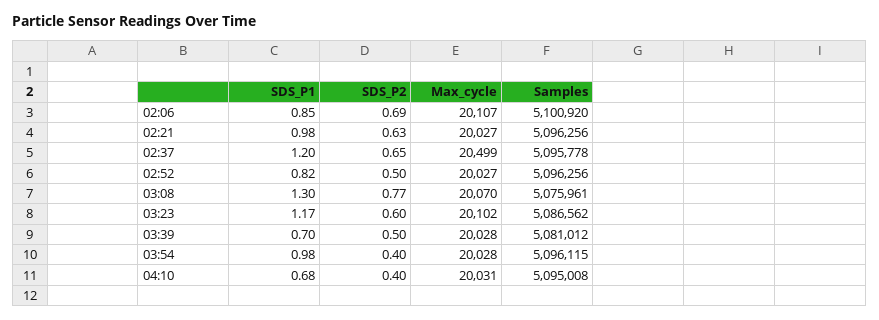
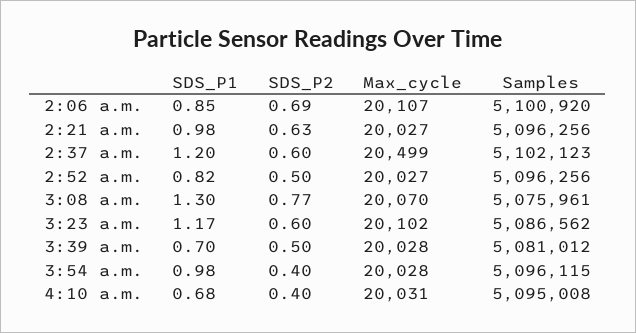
  {
    "SDS_P1": {
      "02:06": 0.85,
      "02:21": 0.98,
      "02:37": 1.2,
      "02:52": 0.82,
      "03:08": 1.3,
      "03:23": 1.17,
      "03:39": 0.7,
      "03:54": 0.98,
      "04:10": 0.68
    },
    "SDS_P2": {
      "02:06": 0.69,
      "02:21": 0.63,
-     "02:37": 0.65,
+     "02:37": 0.6,
      "02:52": 0.5,
      "03:08": 0.77,
      "03:23": 0.6,
      "03:39": 0.5,
      "03:54": 0.4,
      "04:10": 0.4
    },
    "Max_cycle": {
      "02:06": 20107,
      "02:21": 20027,
      "02:37": 20499,
      "02:52": 20027,
      "03:08": 20070,
      "03:23": 20102,
      "03:39": 20028,
      "03:54": 20028,
      "04:10": 20031
    },
    "Samples": {
      "02:06": 5100920,
      "02:21": 5096256,
-     "02:37": 5095778,
+     "02:37": 5102123,
      "02:52": 5096256,
      "03:08": 5075961,
      "03:23": 5086562,
      "03:39": 5081012,
      "03:54": 5096115,
      "04:10": 5095008
    }
  }

